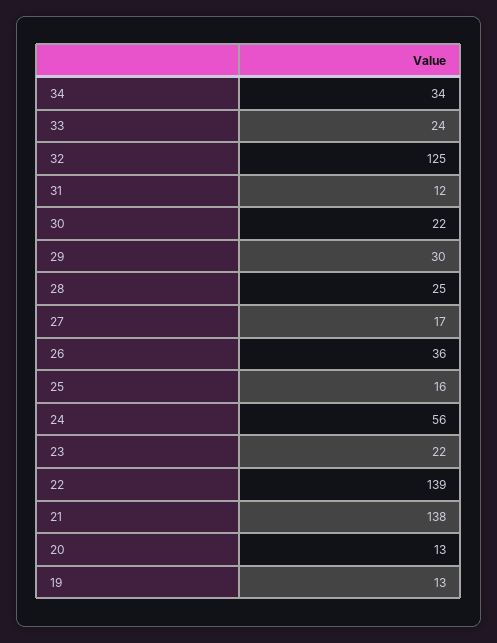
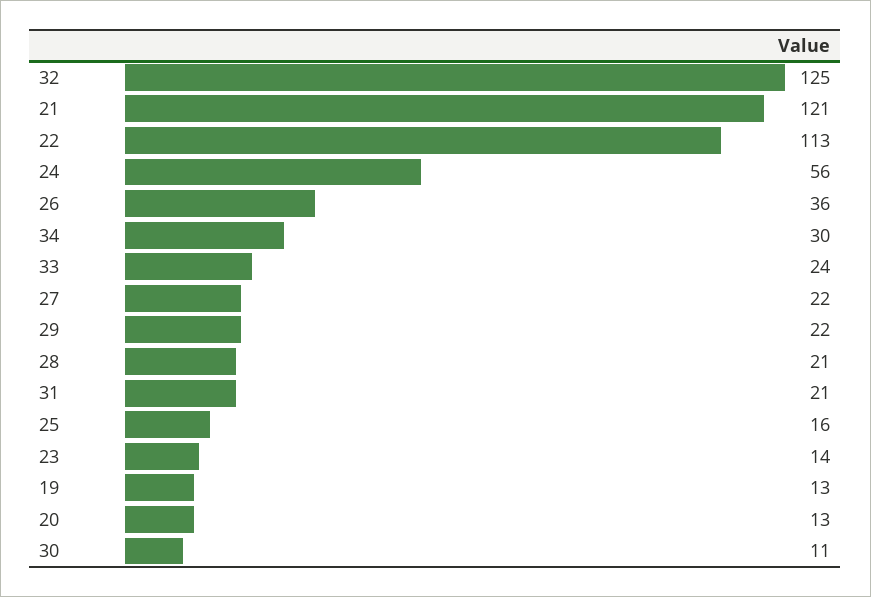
  {
-   "34": 34,
+   "34": 30,
    "33": 24,
    "32": 125,
-   "31": 12,
+   "31": 21,
-   "30": 22,
+   "30": 11,
-   "29": 30,
+   "29": 22,
-   "28": 25,
+   "28": 21,
-   "27": 17,
+   "27": 22,
    "26": 36,
    "25": 16,
    "24": 56,
-   "23": 22,
+   "23": 14,
-   "22": 139,
+   "22": 113,
-   "21": 138,
+   "21": 121,
    "20": 13,
    "19": 13
  }

